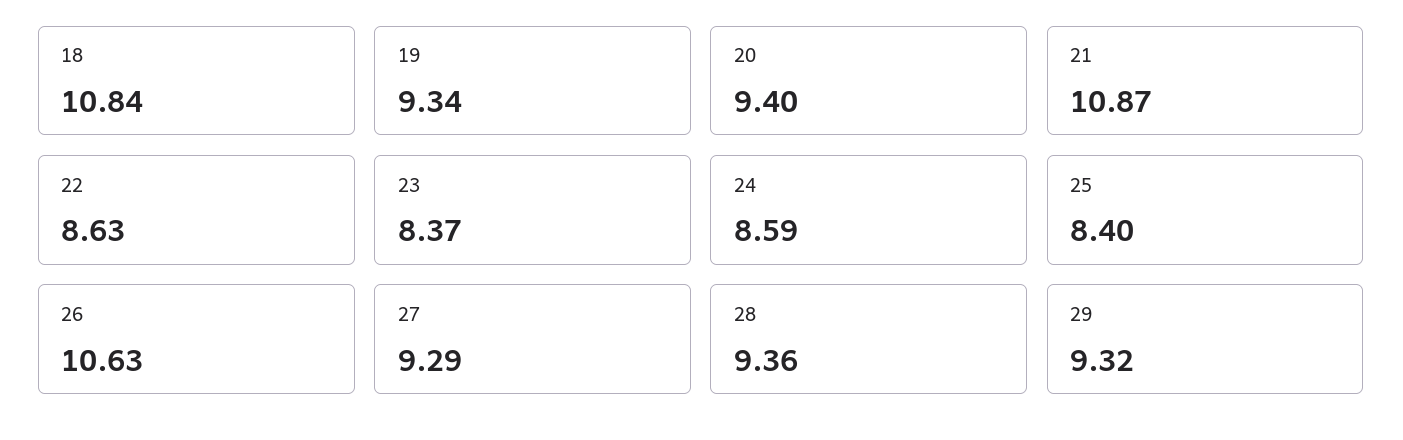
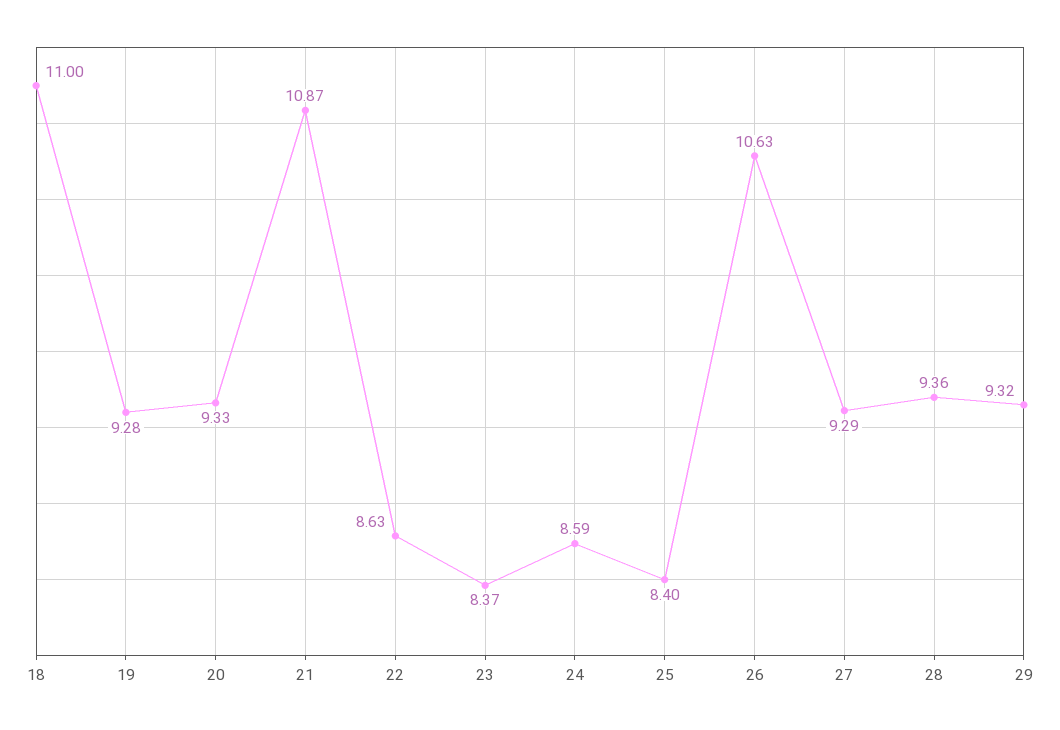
  {
-   "18": 10.84,
+   "18": 11,
-   "19": 9.34,
+   "19": 9.28,
-   "20": 9.4,
+   "20": 9.33,
    "21": 10.87,
    "22": 8.63,
    "23": 8.37,
    "24": 8.59,
    "25": 8.4,
    "26": 10.63,
    "27": 9.29,
    "28": 9.36,
    "29": 9.32
  }

